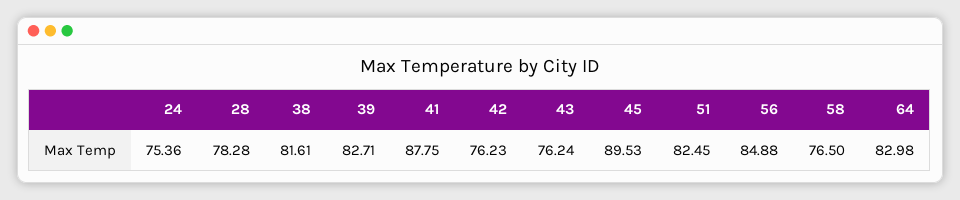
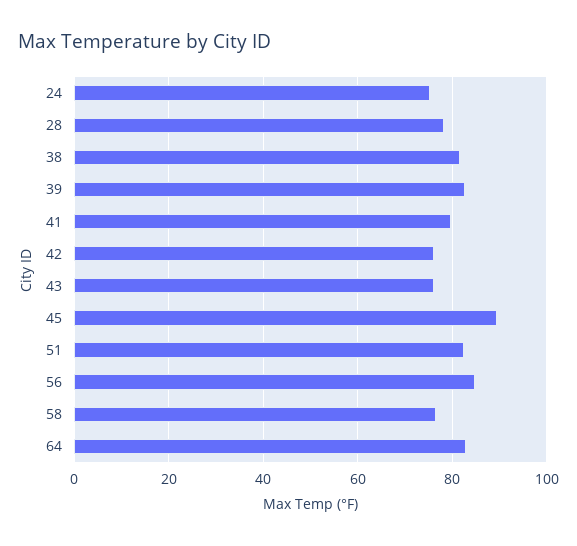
  {
    "24": 75.36,
    "28": 78.28,
    "38": 81.61,
    "39": 82.71,
-   "41": 87.75,
+   "41": 80,
    "42": 76.23,
    "43": 76.24,
    "45": 89.53,
    "51": 82.45,
    "56": 84.88,
    "58": 76.5,
    "64": 82.98
  }

